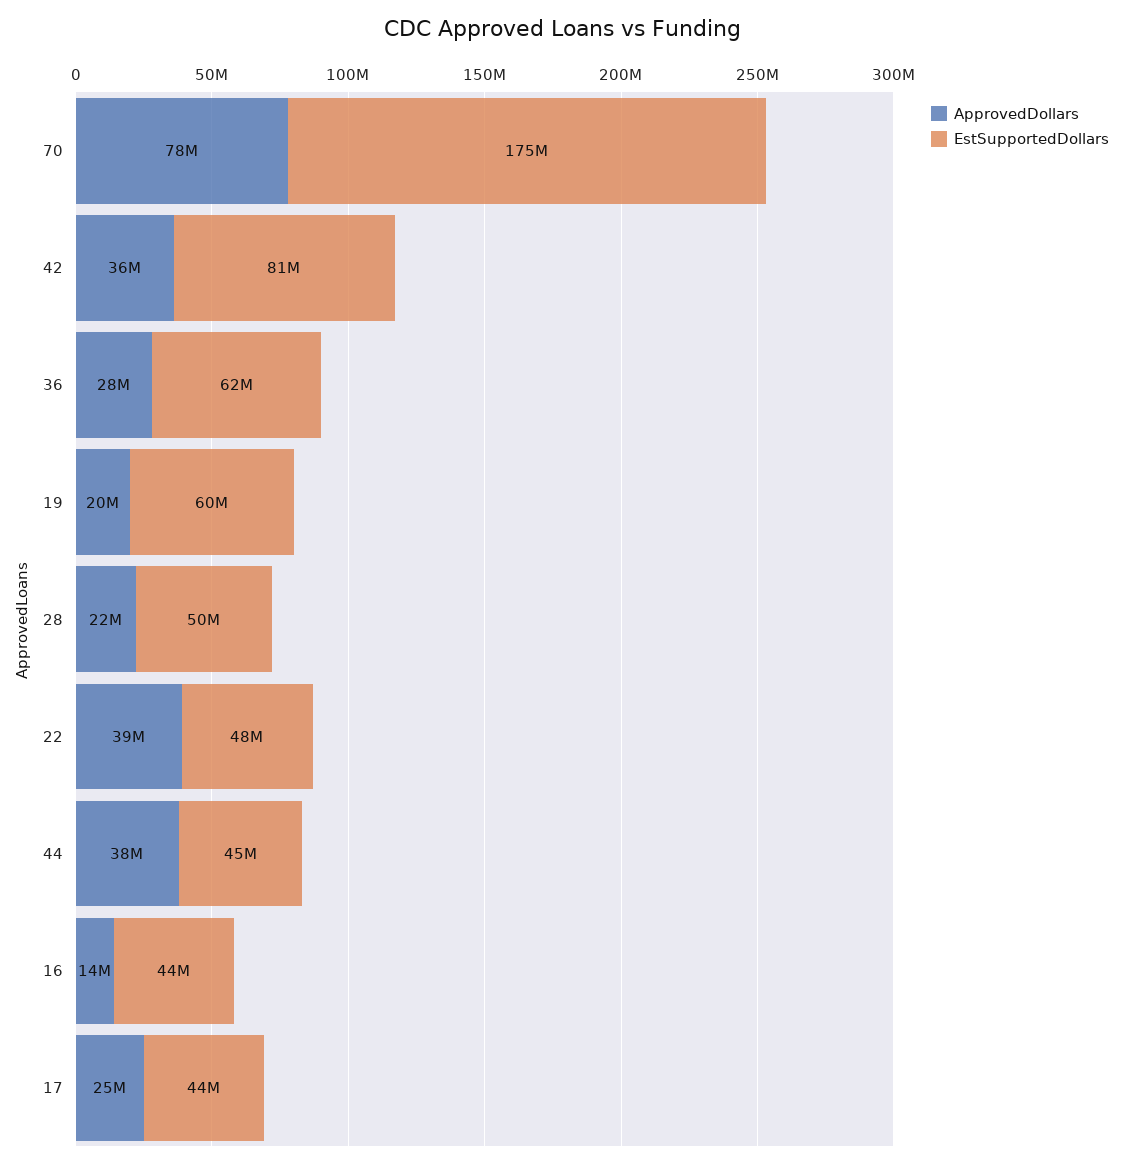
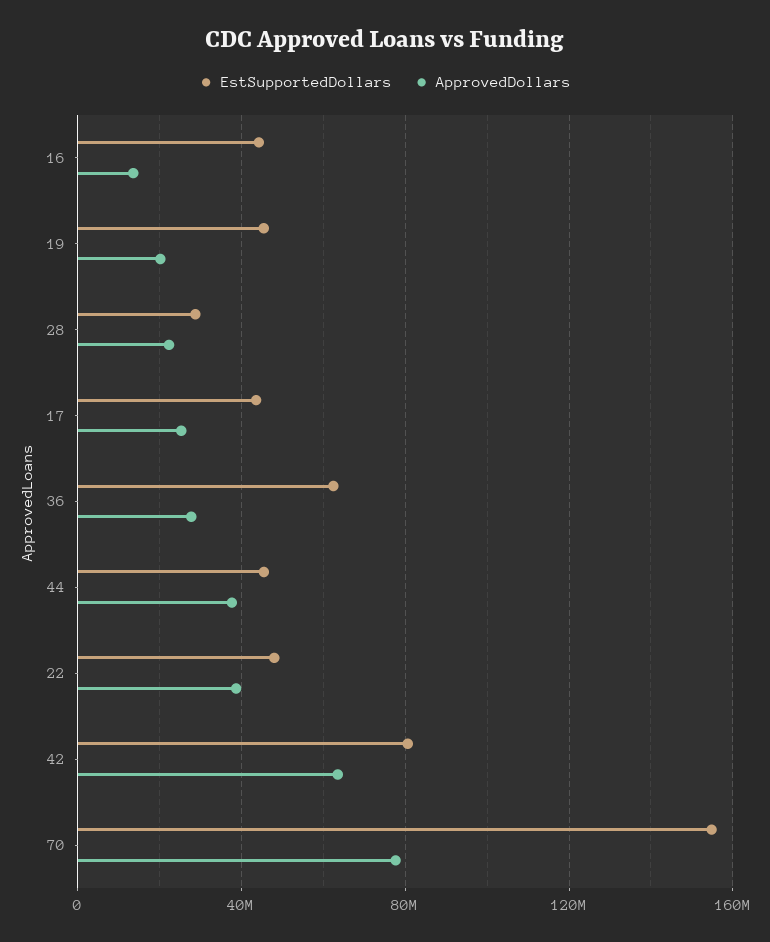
  {
    "ApprovedDollars": {
      "70": 78000000,
-     "42": 36000000,
+     "42": 65000000,
      "36": 28000000,
      "19": 20000000,
      "28": 22000000,
      "22": 39000000,
      "44": 38000000,
      "16": 14000000,
      "17": 25000000
    },
    "EstSupportedDollars": {
-     "70": 175000000,
+     "70": 155000000,
      "42": 81000000,
      "36": 62000000,
-     "19": 60000000,
+     "19": 45000000,
-     "28": 50000000,
+     "28": 30000000,
      "22": 48000000,
      "44": 45000000,
      "16": 44000000,
      "17": 44000000
    }
  }

